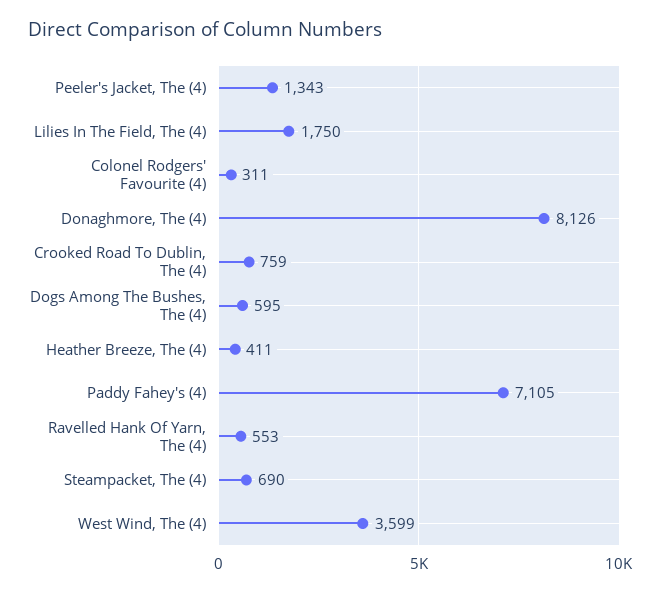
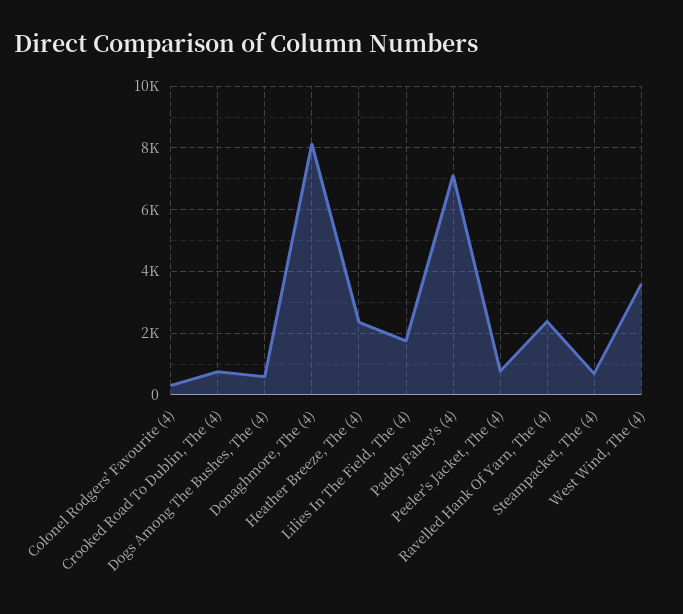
  {
-   "Peeler's Jacket, The (4)": 1343,
+   "Peeler's Jacket, The (4)": 800,
    "Lilies In The Field, The (4)": 1750,
    "Colonel Rodgers' Favourite (4)": 311,
    "Donaghmore, The (4)": 8126,
    "Crooked Road To Dublin, The (4)": 759,
    "Dogs Among The Bushes, The (4)": 595,
-   "Heather Breeze, The (4)": 411,
+   "Heather Breeze, The (4)": 2400,
    "Paddy Fahey's (4)": 7105,
-   "Ravelled Hank Of Yarn, The (4)": 553,
+   "Ravelled Hank Of Yarn, The (4)": 2400,
    "Steampacket, The (4)": 690,
    "West Wind, The (4)": 3599
  }

